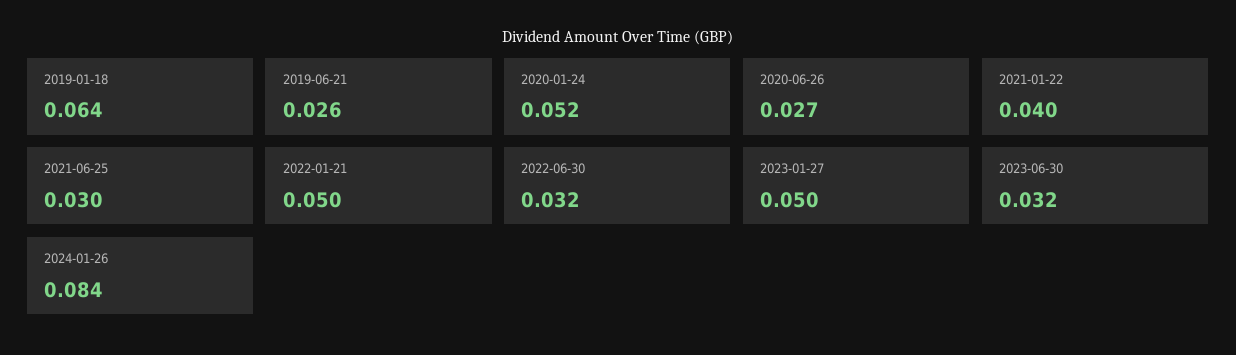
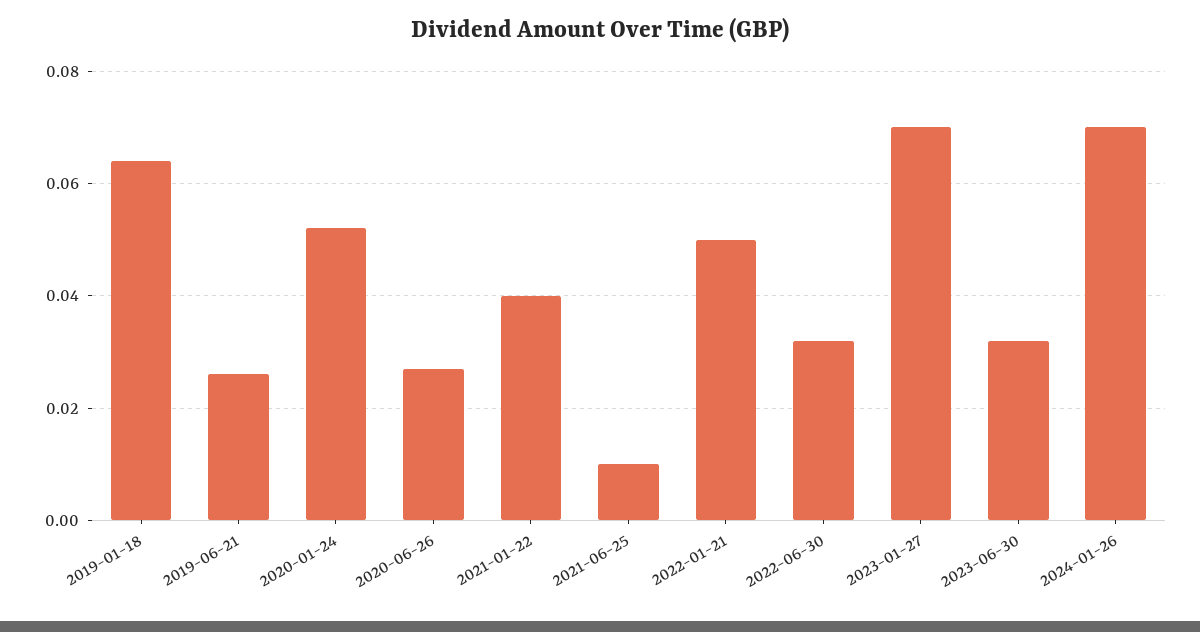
  {
    "2019-01-18": 0.064,
    "2019-06-21": 0.026,
    "2020-01-24": 0.052,
    "2020-06-26": 0.027,
    "2021-01-22": 0.04,
-   "2021-06-25": 0.03,
+   "2021-06-25": 0.01,
    "2022-01-21": 0.05,
    "2022-06-30": 0.032,
-   "2023-01-27": 0.05,
+   "2023-01-27": 0.07,
    "2023-06-30": 0.032,
-   "2024-01-26": 0.084
+   "2024-01-26": 0.07
  }

